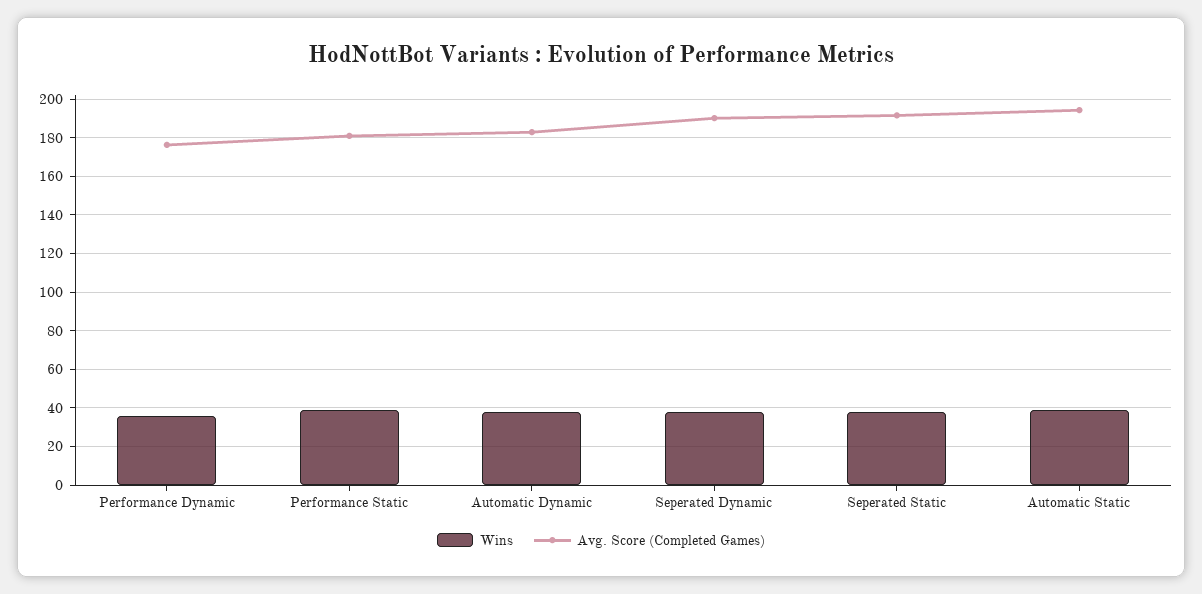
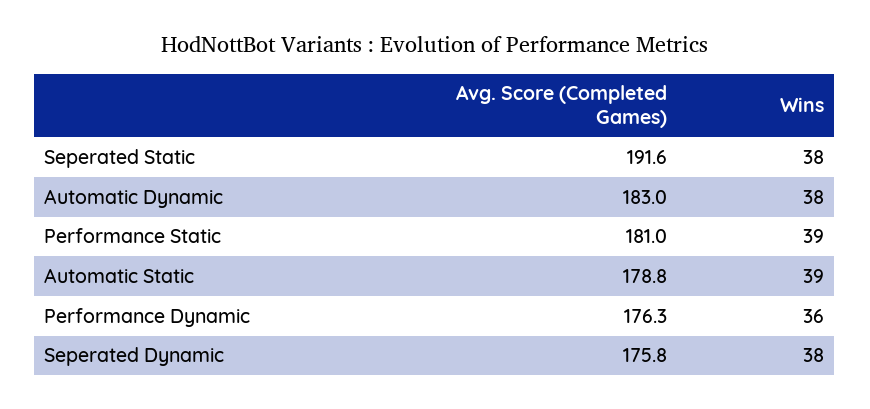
  {
    "Wins": {
      "Performance Dynamic": 36,
      "Performance Static": 39,
      "Automatic Dynamic": 38,
      "Seperated Dynamic": 38,
      "Seperated Static": 38,
      "Automatic Static": 39
    },
    "Avg. Score (Completed Games)": {
      "Performance Dynamic": 176.3,
      "Performance Static": 181,
      "Automatic Dynamic": 183,
-     "Seperated Dynamic": 190,
+     "Seperated Dynamic": 175.8,
      "Seperated Static": 191.6,
-     "Automatic Static": 195
+     "Automatic Static": 178.8
    }
  }

